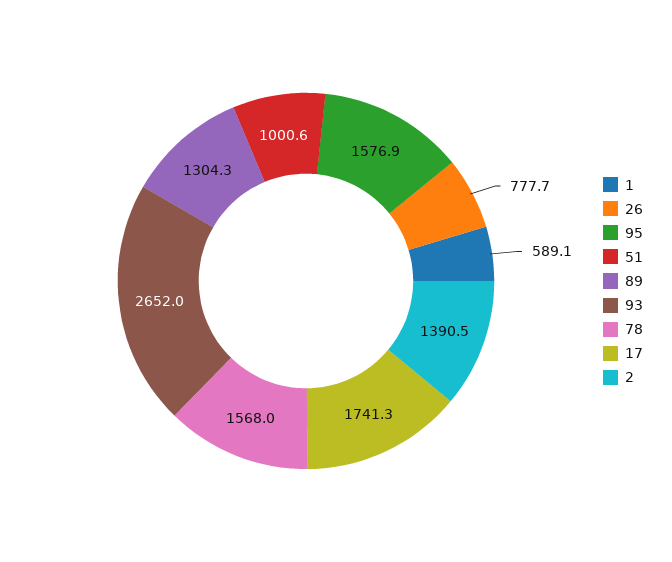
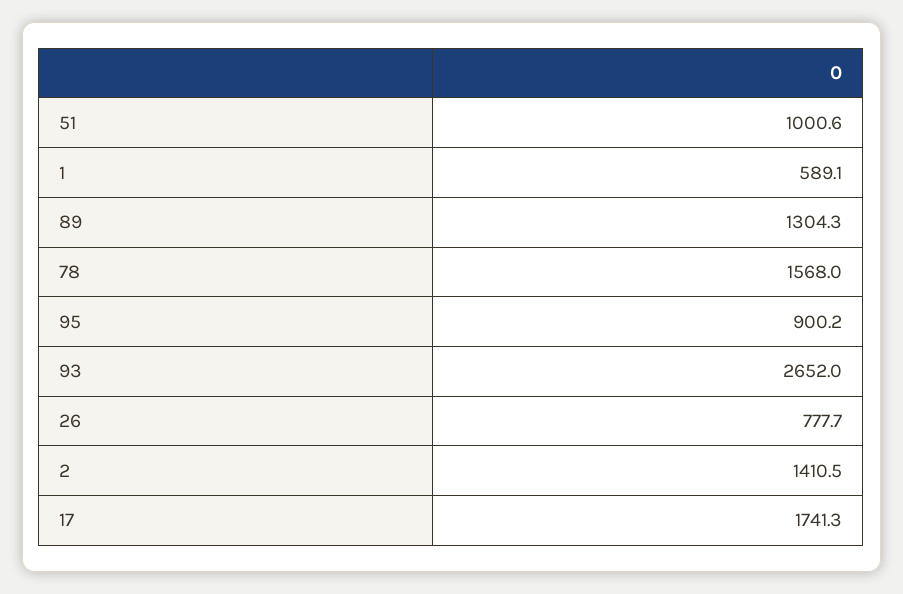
  {
    "1": 589.1,
    "26": 777.7,
-   "95": 1576.9,
+   "95": 900.2,
    "51": 1000.6,
    "89": 1304.3,
    "93": 2652,
    "78": 1568,
    "17": 1741.3,
-   "2": 1390.5
+   "2": 1410.5
  }

